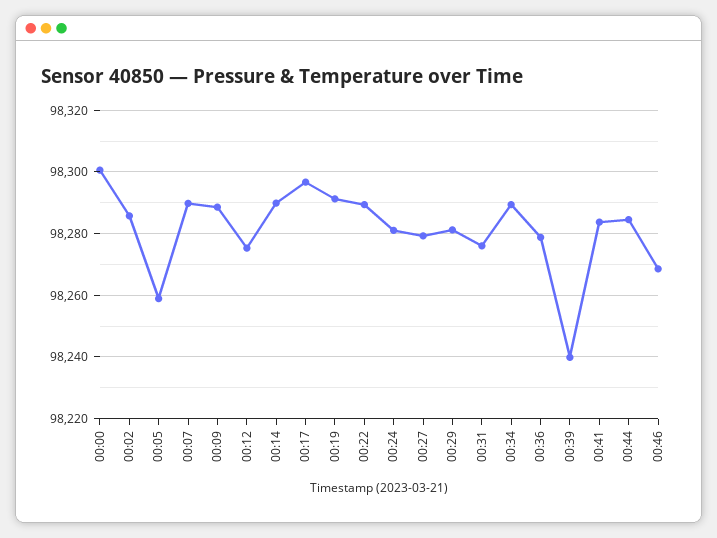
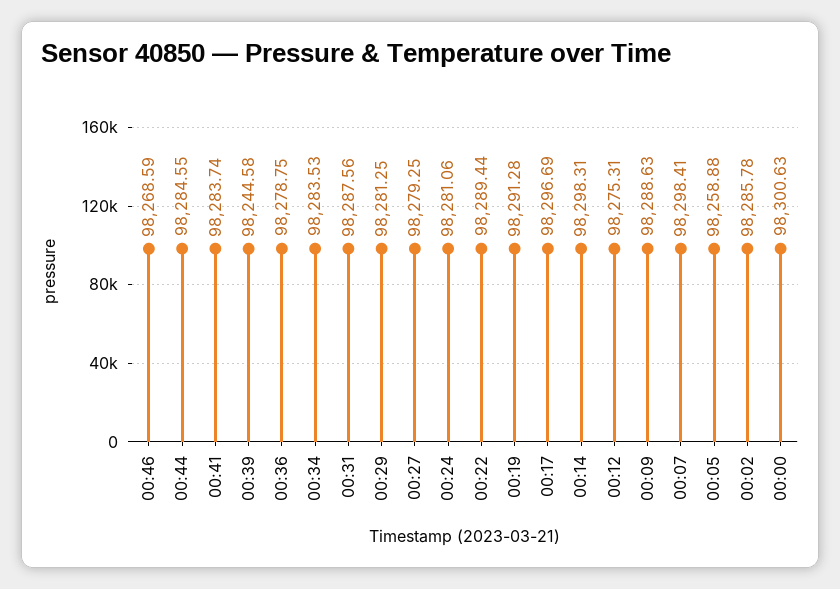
  {
    "00:00": 98300.63,
    "00:02": 98285.78,
    "00:05": 98258.88,
-   "00:07": 98290,
+   "00:07": 98298.41,
    "00:09": 98288.63,
    "00:12": 98275.31,
-   "00:14": 98290,
+   "00:14": 98298.31,
    "00:17": 98296.69,
    "00:19": 98291.28,
    "00:22": 98289.44,
    "00:24": 98281.06,
    "00:27": 98279.25,
    "00:29": 98281.25,
-   "00:31": 98276,
+   "00:31": 98287.56,
-   "00:34": 98290,
+   "00:34": 98283.53,
    "00:36": 98278.75,
-   "00:39": 98240,
+   "00:39": 98244.58,
    "00:41": 98283.74,
    "00:44": 98284.55,
    "00:46": 98268.59
  }

